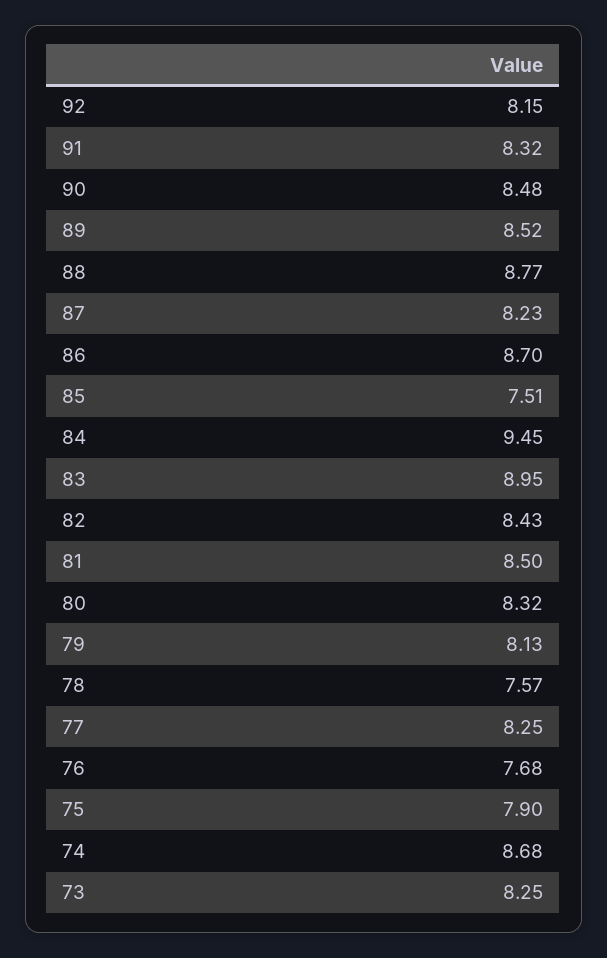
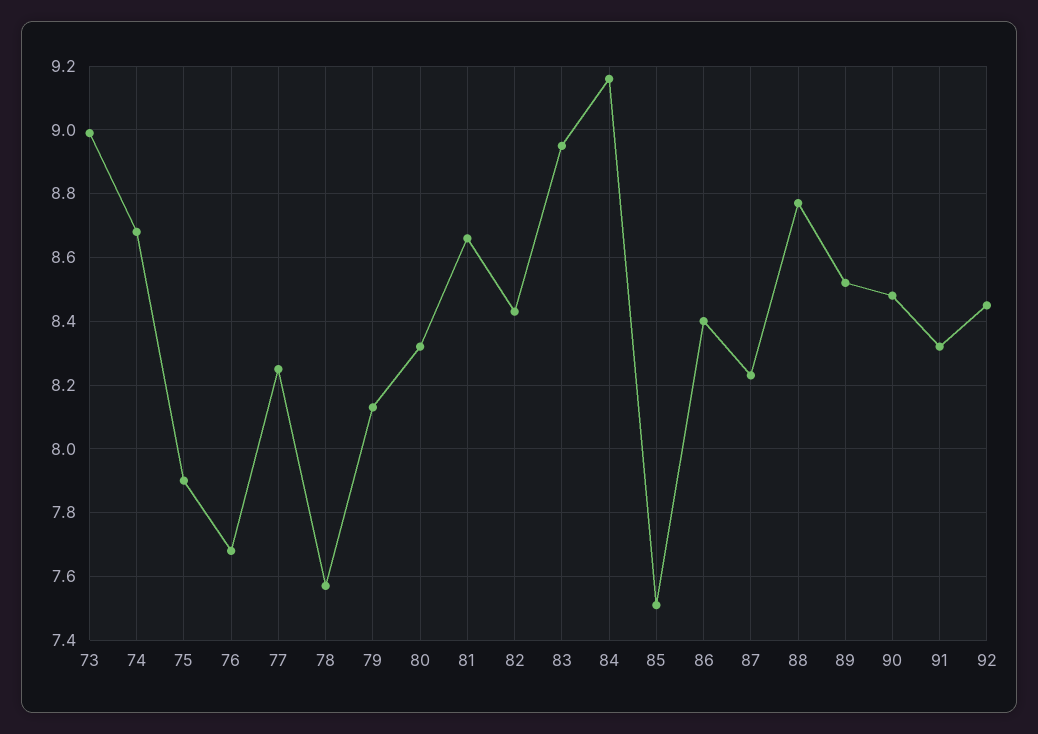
  {
-   "92": 8.15,
+   "92": 8.45,
    "91": 8.32,
    "90": 8.48,
    "89": 8.52,
    "88": 8.77,
    "87": 8.23,
-   "86": 8.7,
+   "86": 8.4,
    "85": 7.51,
-   "84": 9.45,
+   "84": 9.15,
    "83": 8.95,
    "82": 8.43,
-   "81": 8.5,
+   "81": 8.65,
    "80": 8.32,
    "79": 8.13,
    "78": 7.57,
    "77": 8.25,
    "76": 7.68,
    "75": 7.9,
    "74": 8.68,
-   "73": 8.25
+   "73": 9
  }

